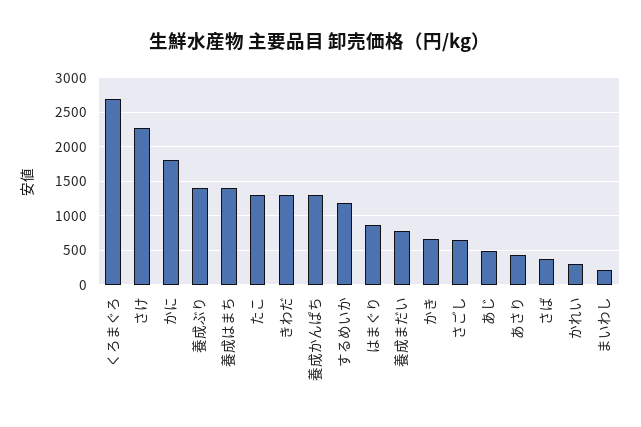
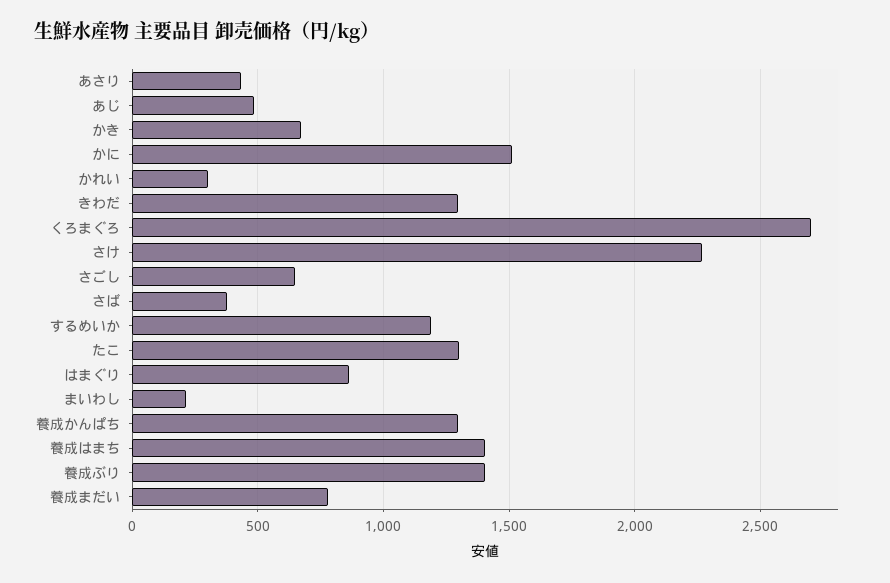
  {
    "くろまぐろ": 2700,
    "さけ": 2250,
-   "かに": 1800,
+   "かに": 1500,
    "養成ぶり": 1400,
    "養成はまち": 1400,
    "たこ": 1300,
    "きわだ": 1300,
    "養成かんぱち": 1300,
    "するめいか": 1200,
    "はまぐり": 850,
    "養成まだい": 800,
    "かき": 650,
    "さごし": 650,
    "あじ": 500,
    "あさり": 450,
    "さば": 400,
    "かれい": 300,
    "まいわし": 200
  }

